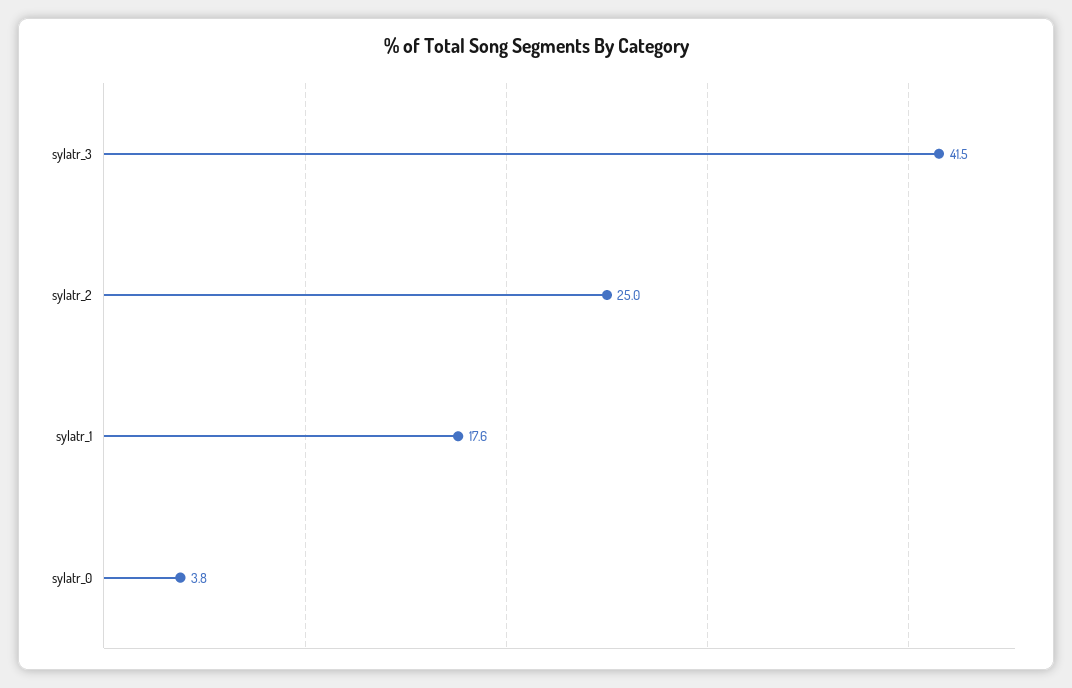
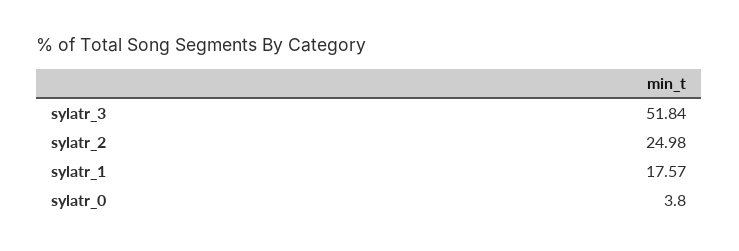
  {
-   "sylatr_3": 41.5,
+   "sylatr_3": 51.84,
    "sylatr_2": 24.98,
    "sylatr_1": 17.57,
    "sylatr_0": 3.8
  }

